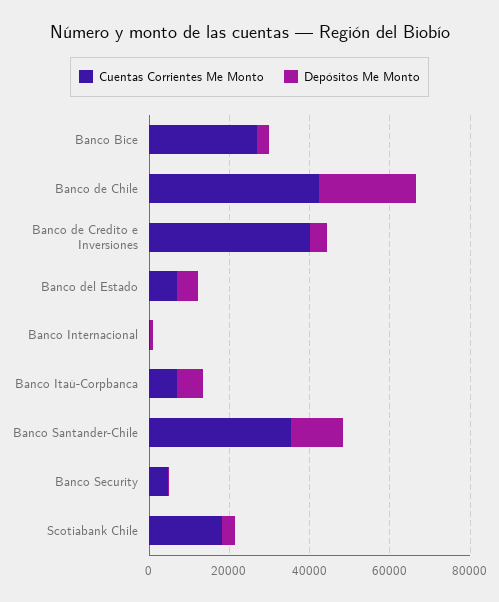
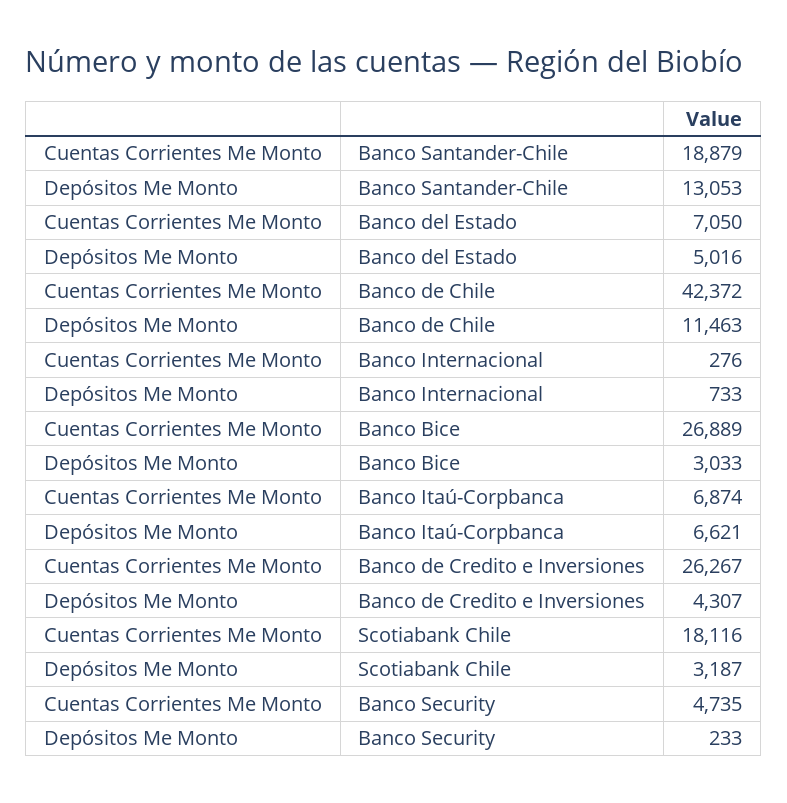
  {
    "Cuentas Corrientes Me Monto": {
      "Banco Bice": 26889,
      "Banco de Chile": 42372,
-     "Banco de Credito e Inversiones": 40000,
+     "Banco de Credito e Inversiones": 26267,
      "Banco del Estado": 7050,
      "Banco Internacional": 276,
      "Banco Itaú-Corpbanca": 6874,
-     "Banco Santander-Chile": 35000,
+     "Banco Santander-Chile": 18879,
      "Banco Security": 4735,
      "Scotiabank Chile": 18116
    },
    "Depósitos Me Monto": {
      "Banco Bice": 3033,
-     "Banco de Chile": 25000,
+     "Banco de Chile": 11463,
      "Banco de Credito e Inversiones": 4307,
      "Banco del Estado": 5016,
      "Banco Internacional": 733,
      "Banco Itaú-Corpbanca": 6621,
      "Banco Santander-Chile": 13053,
      "Banco Security": 233,
      "Scotiabank Chile": 3187
    }
  }

